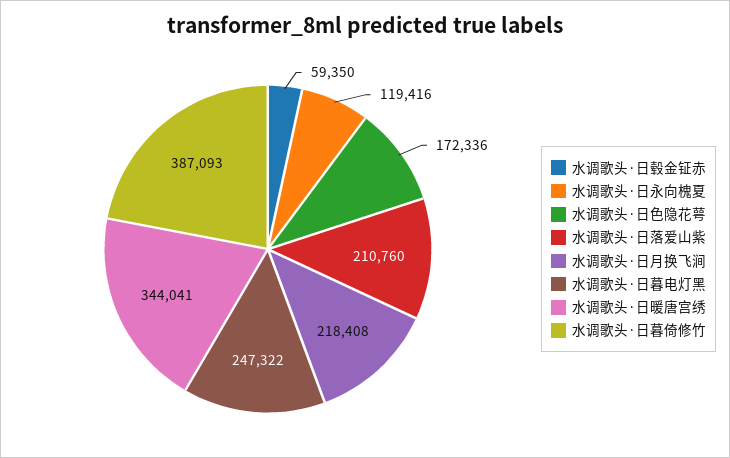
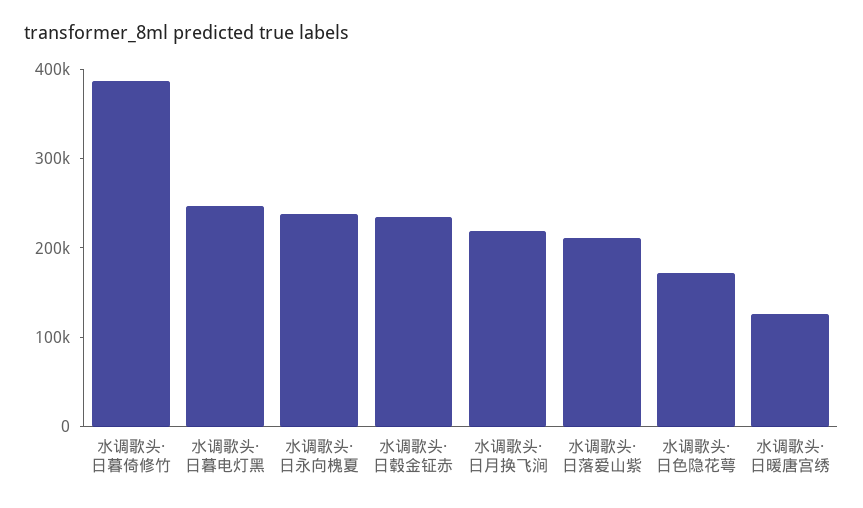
  {
-   "水调歌头·日毂金钲赤": 59350,
+   "水调歌头·日毂金钲赤": 240000,
-   "水调歌头·日永向槐夏": 119416,
+   "水调歌头·日永向槐夏": 240000,
    "水调歌头·日色隐花萼": 172336,
    "水调歌头·日落爱山紫": 210760,
    "水调歌头·日月换飞涧": 218408,
    "水调歌头·日暮电灯黑": 247322,
-   "水调歌头·日暖唐宫绣": 344041,
+   "水调歌头·日暖唐宫绣": 120000,
    "水调歌头·日暮倚修竹": 387093
  }

